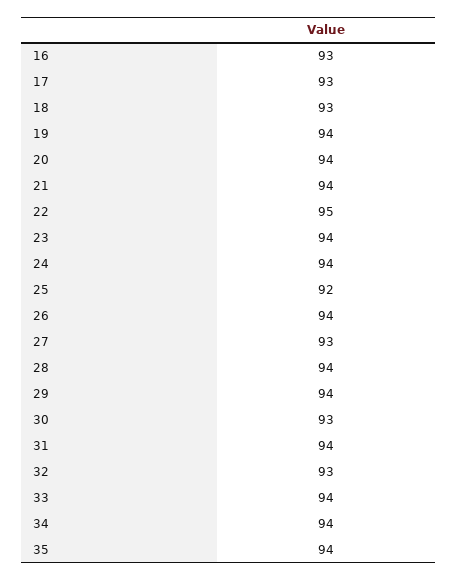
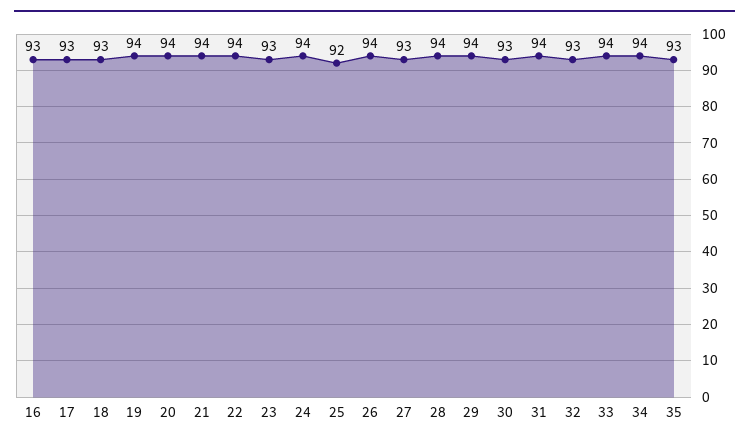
  {
    "16": 93,
    "17": 93,
    "18": 93,
    "19": 94,
    "20": 94,
    "21": 94,
-   "22": 95,
+   "22": 94,
-   "23": 94,
+   "23": 93,
    "24": 94,
    "25": 92,
    "26": 94,
    "27": 93,
    "28": 94,
    "29": 94,
    "30": 93,
    "31": 94,
    "32": 93,
    "33": 94,
    "34": 94,
-   "35": 94
+   "35": 93
  }

